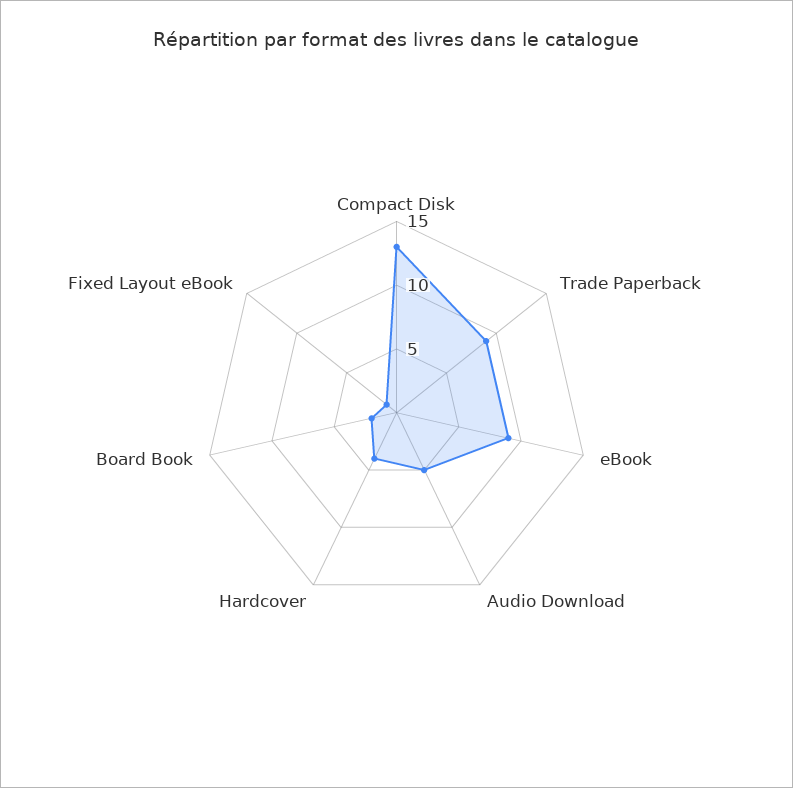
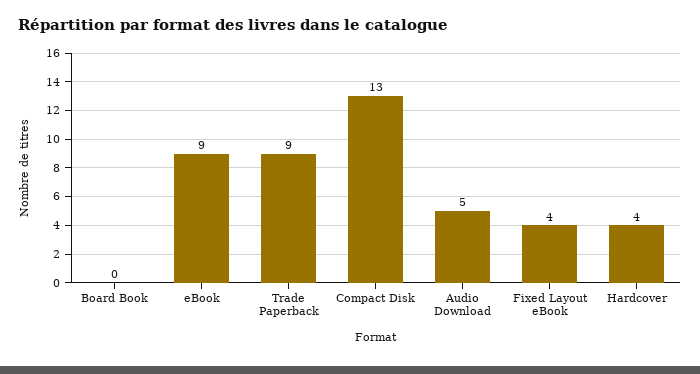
  {
    "Compact Disk": 13,
    "Trade Paperback": 9,
    "eBook": 9,
    "Audio Download": 5,
    "Hardcover": 4,
-   "Board Book": 2,
+   "Board Book": 0,
-   "Fixed Layout eBook": 1
+   "Fixed Layout eBook": 4
  }

